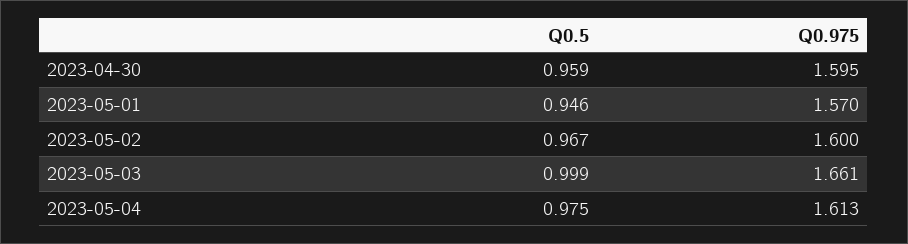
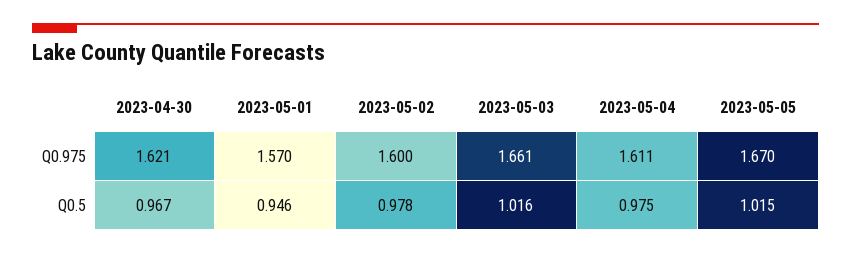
  {
    "Q0.5": {
-     "2023-04-30": 0.959,
+     "2023-04-30": 0.967,
      "2023-05-01": 0.946,
-     "2023-05-02": 0.967,
+     "2023-05-02": 0.978,
-     "2023-05-03": 0.999,
+     "2023-05-03": 1.016,
-     "2023-05-04": 0.975
+     "2023-05-04": 0.975,
+     "2023-05-05": 1.015
    },
    "Q0.975": {
-     "2023-04-30": 1.595,
+     "2023-04-30": 1.621,
      "2023-05-01": 1.57,
      "2023-05-02": 1.6,
      "2023-05-03": 1.661,
-     "2023-05-04": 1.613
+     "2023-05-04": 1.611,
+     "2023-05-05": 1.67
    }
  }

